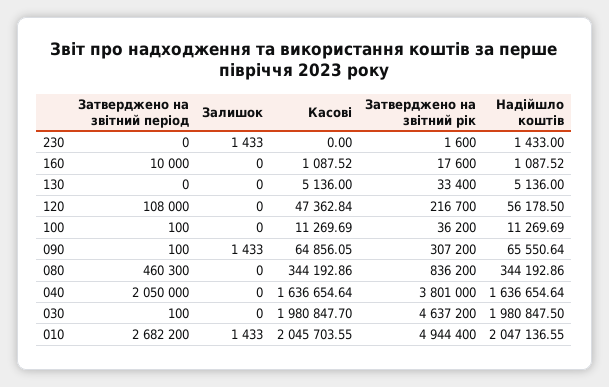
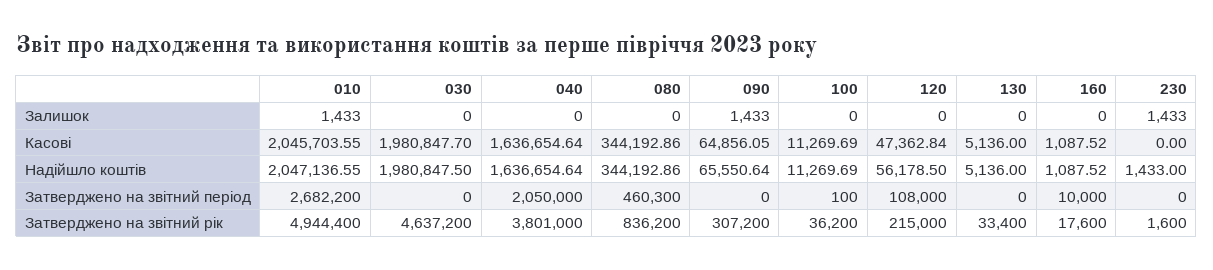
  {
    "Затверджено на звітний період": {
      "230": 0,
      "160": 10000,
      "130": 0,
      "120": 108000,
      "100": 100,
-     "090": 100,
+     "090": 0,
      "080": 460300,
      "040": 2050000,
-     "030": 100,
+     "030": 0,
      "010": 2682200
    },
    "Залишок": {
      "230": 1433,
      "160": 0,
      "130": 0,
      "120": 0,
      "100": 0,
      "090": 1433,
      "080": 0,
      "040": 0,
      "030": 0,
      "010": 1433
    },
    "Касові": {
      "230": 0,
      "160": 1087.52,
      "130": 5136,
      "120": 47362.84,
      "100": 11269.69,
      "090": 64856.05,
      "080": 344192.86,
      "040": 1636654.64,
      "030": 1980847.7,
      "010": 2045703.55
    },
    "Затверджено на звітний рік": {
      "230": 1600,
      "160": 17600,
      "130": 33400,
-     "120": 216700,
+     "120": 215000,
      "100": 36200,
      "090": 307200,
      "080": 836200,
      "040": 3801000,
      "030": 4637200,
      "010": 4944400
    },
    "Надійшло коштів": {
      "230": 1433,
      "160": 1087.52,
      "130": 5136,
      "120": 56178.5,
      "100": 11269.69,
      "090": 65550.64,
      "080": 344192.86,
      "040": 1636654.64,
      "030": 1980847.5,
      "010": 2047136.55
    }
  }

